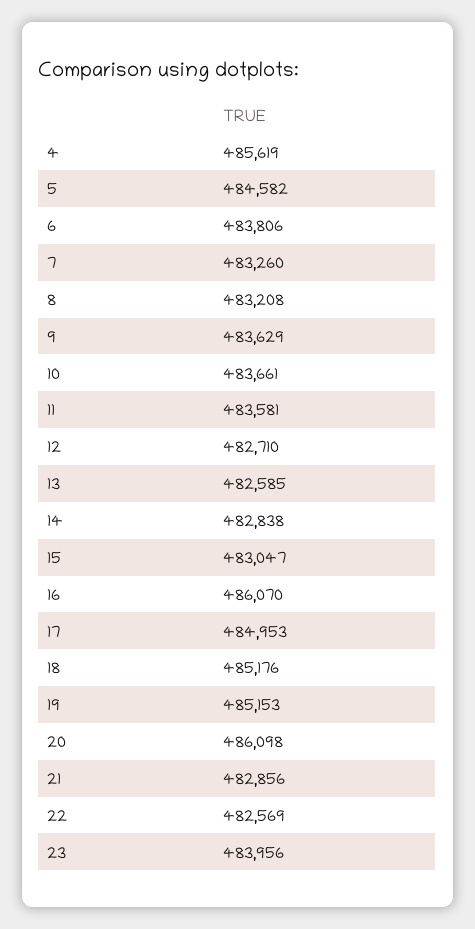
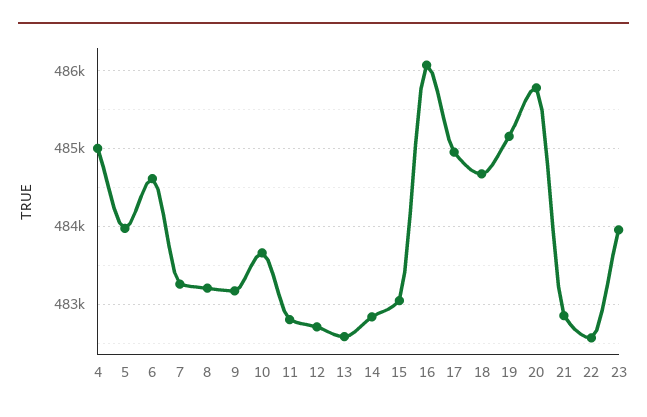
  {
-   "4": 485619,
+   "4": 485000,
-   "5": 484582,
+   "5": 484000,
-   "6": 483806,
+   "6": 484600,
    "7": 483260,
    "8": 483208,
-   "9": 483629,
+   "9": 483200,
    "10": 483661,
-   "11": 483581,
+   "11": 482800,
    "12": 482710,
    "13": 482585,
    "14": 482838,
    "15": 483047,
    "16": 486070,
    "17": 484953,
-   "18": 485176,
+   "18": 484700,
    "19": 485153,
-   "20": 486098,
+   "20": 485800,
    "21": 482856,
    "22": 482569,
    "23": 483956
  }

